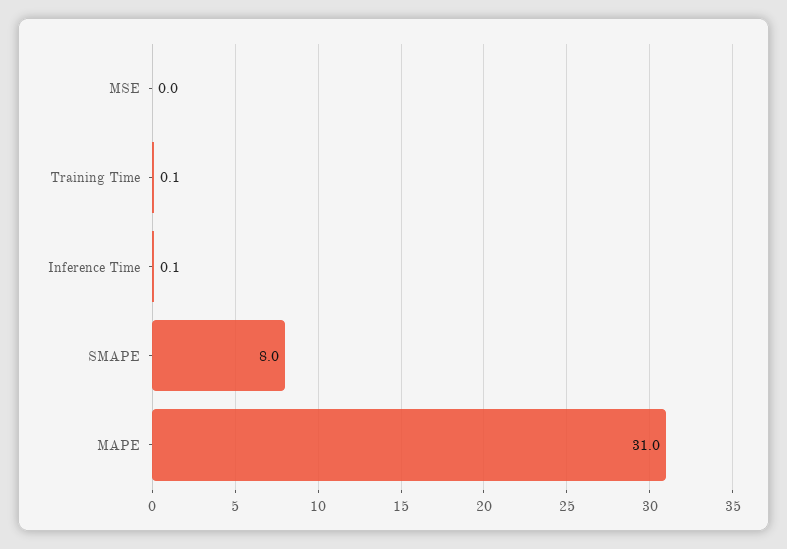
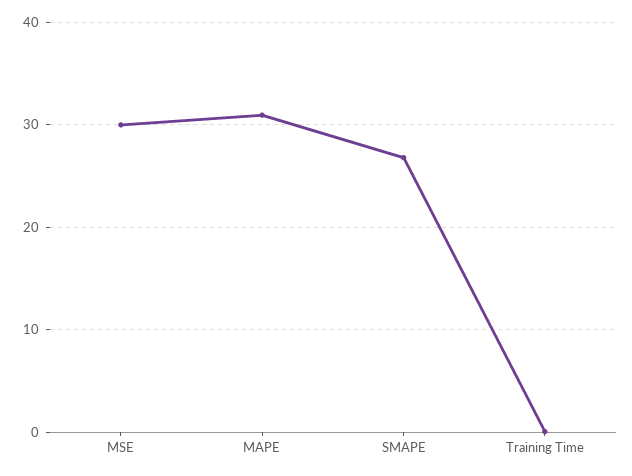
  {
-   "MSE": 0,
+   "MSE": 30,
    "Training Time": 0.1,
-   "Inference Time": 0.1,
-   "SMAPE": 8,
+   "SMAPE": 27,
    "MAPE": 31
  }

